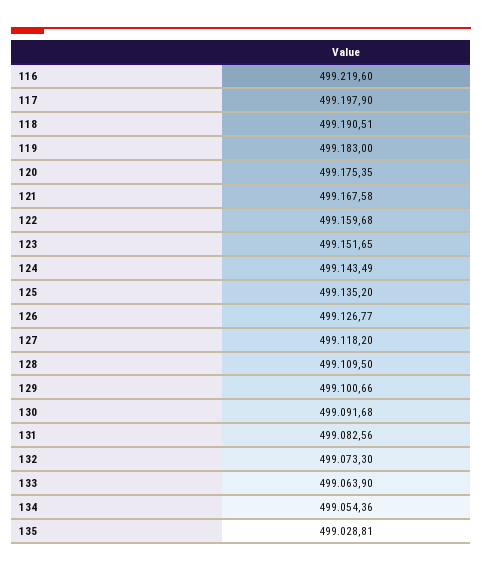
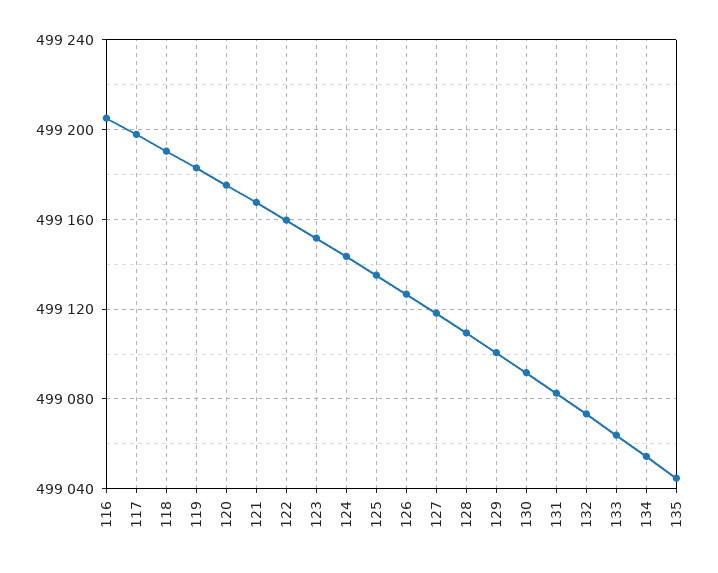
  {
-   "116": 499219.6,
+   "116": 499205,
    "117": 499197.9,
    "118": 499190.51,
    "119": 499183,
    "120": 499175.35,
    "121": 499167.58,
    "122": 499159.68,
    "123": 499151.65,
    "124": 499143.49,
    "125": 499135.2,
    "126": 499126.77,
    "127": 499118.2,
    "128": 499109.5,
    "129": 499100.66,
    "130": 499091.68,
    "131": 499082.56,
    "132": 499073.3,
    "133": 499063.9,
    "134": 499054.36,
-   "135": 499028.81
+   "135": 499045
  }

